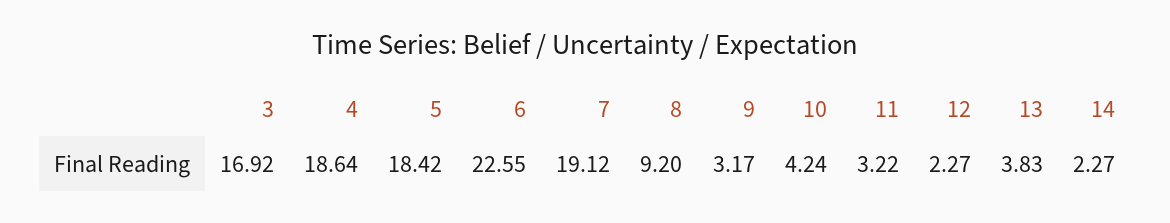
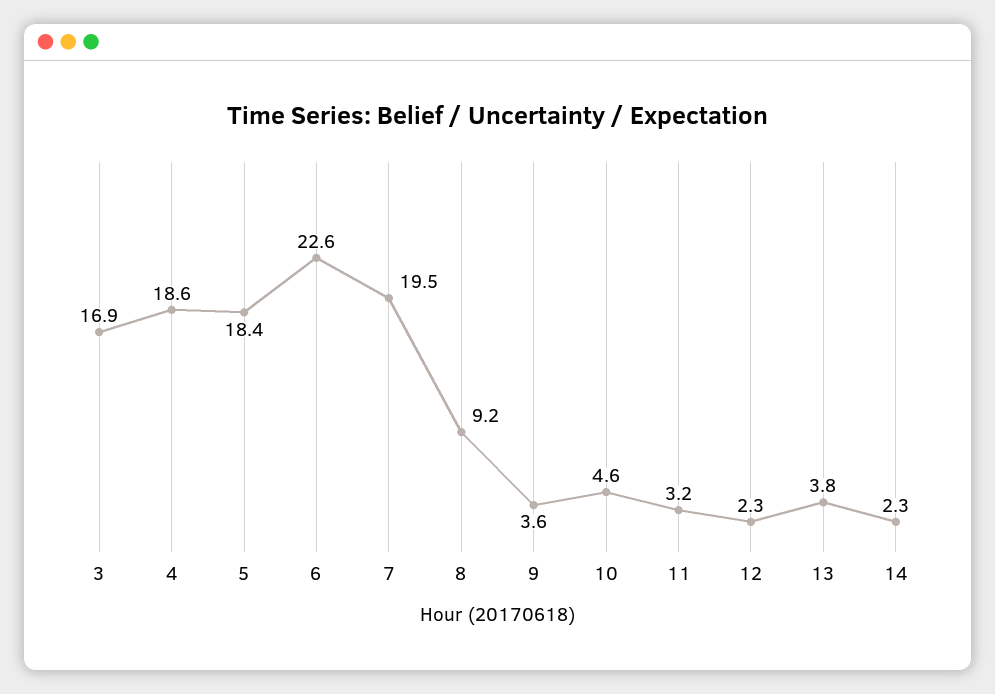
  {
    "3": 16.92,
    "4": 18.64,
    "5": 18.42,
    "6": 22.55,
-   "7": 19.12,
+   "7": 19.5,
    "8": 9.2,
-   "9": 3.17,
+   "9": 3.6,
-   "10": 4.24,
+   "10": 4.6,
    "11": 3.22,
    "12": 2.27,
    "13": 3.83,
    "14": 2.27
  }

